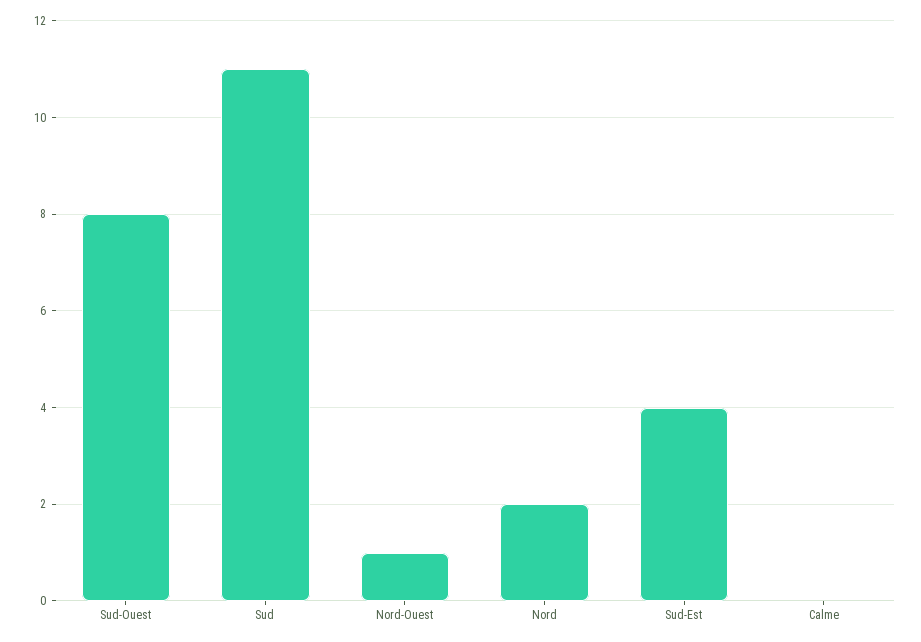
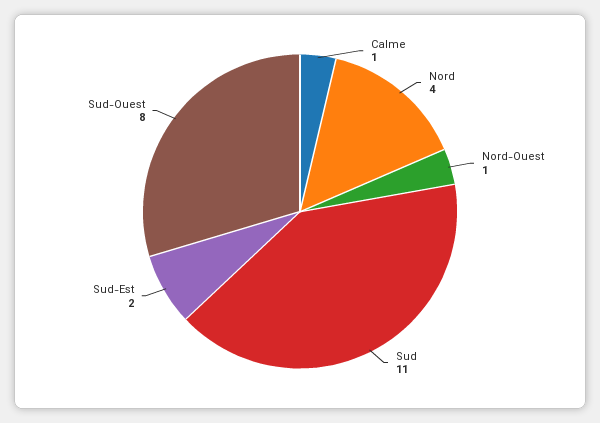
  {
    "Sud-Ouest": 8,
    "Sud": 11,
    "Nord-Ouest": 1,
-   "Nord": 2,
+   "Nord": 4,
-   "Sud-Est": 4,
+   "Sud-Est": 2,
-   "Calme": 0
+   "Calme": 1
  }

